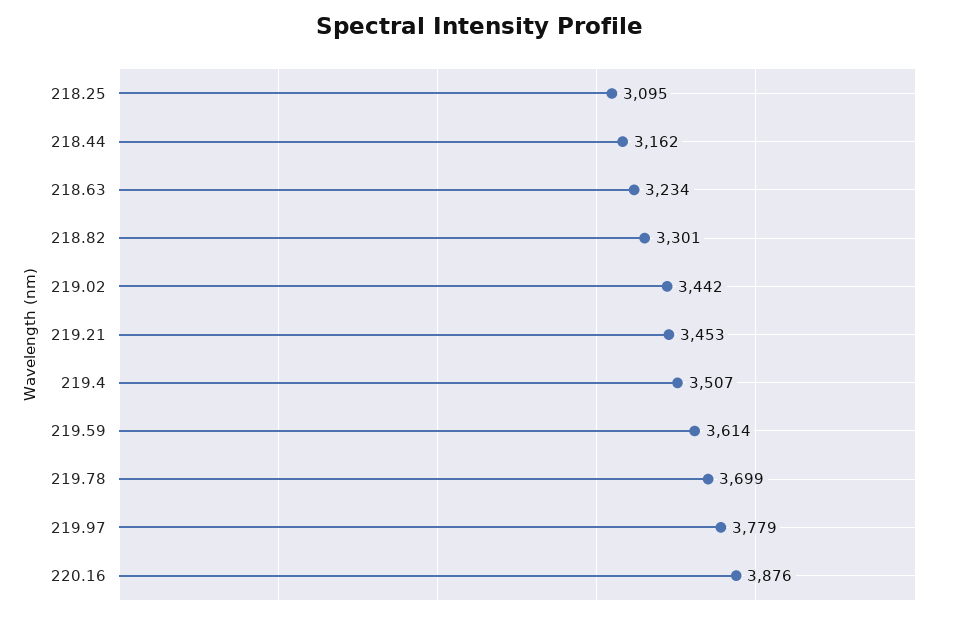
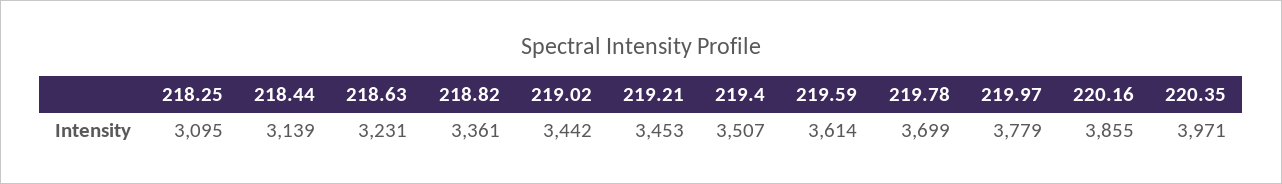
  {
    "218.25": 3095,
-   "218.44": 3162,
+   "218.44": 3139,
-   "218.63": 3234,
+   "218.63": 3231,
-   "218.82": 3301,
+   "218.82": 3361,
    "219.02": 3442,
    "219.21": 3453,
    "219.4": 3507,
    "219.59": 3614,
    "219.78": 3699,
    "219.97": 3779,
-   "220.16": 3876
+   "220.16": 3855,
+   "220.35": 3971
  }

